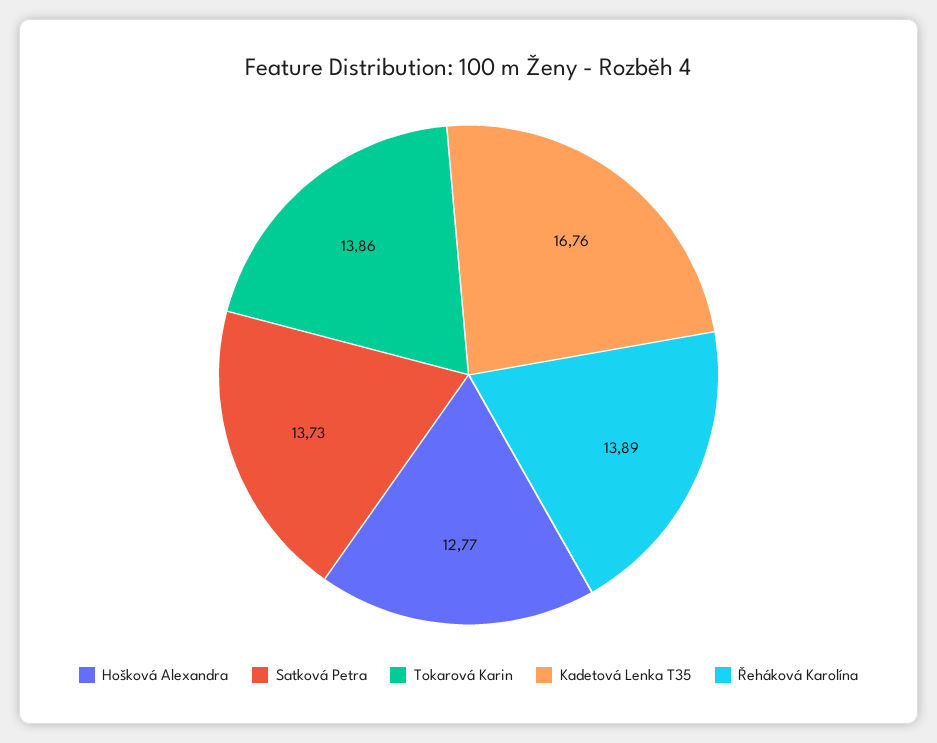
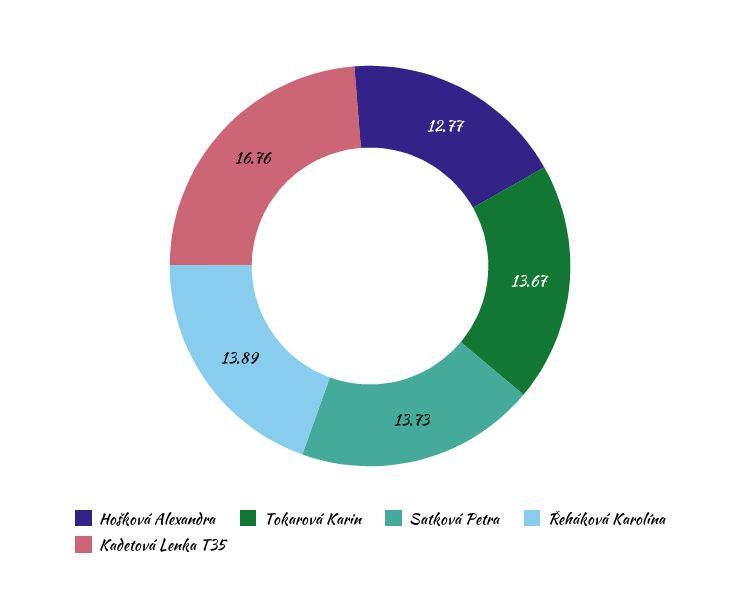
  {
    "Hošková Alexandra": 12.77,
    "Satková Petra": 13.73,
-   "Tokarová Karin": 13.86,
+   "Tokarová Karin": 13.67,
    "Kadetová Lenka T35": 16.76,
    "Řeháková Karolína": 13.89
  }

